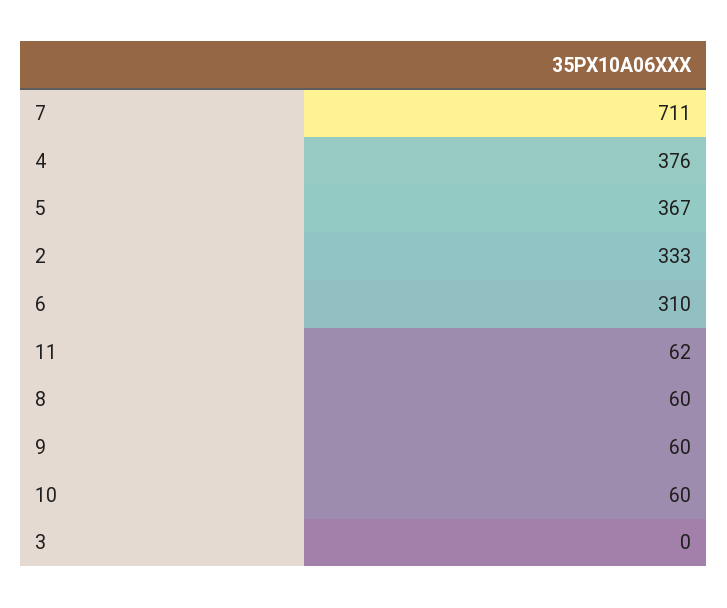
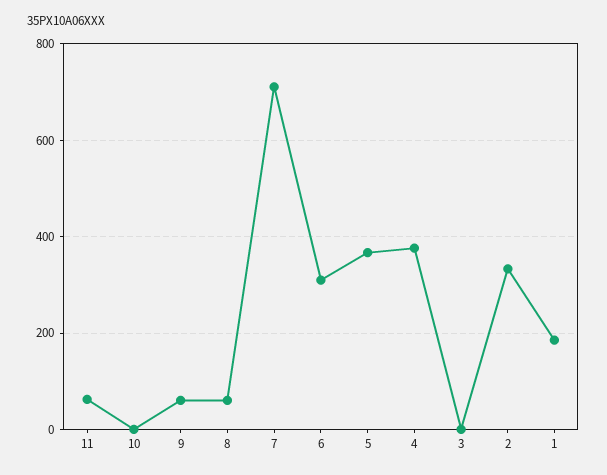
  {
    "7": 711,
    "4": 376,
    "5": 367,
    "2": 333,
    "6": 310,
    "11": 62,
    "8": 60,
    "9": 60,
-   "10": 60,
+   "10": 0,
-   "3": 0
+   "3": 0,
+   "1": 180
  }

